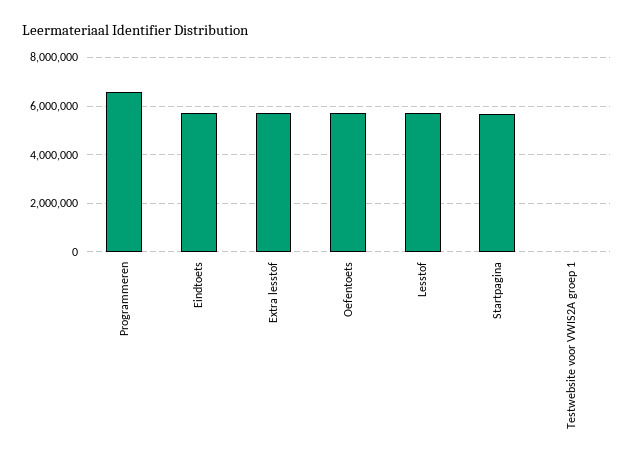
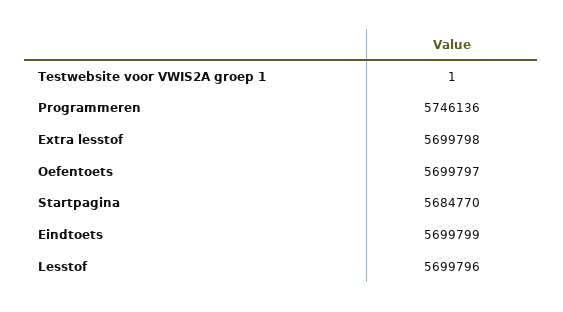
  {
-   "Programmeren": 6500000,
+   "Programmeren": 5746136,
    "Eindtoets": 5699799,
    "Extra lesstof": 5699798,
    "Oefentoets": 5699797,
    "Lesstof": 5699796,
    "Startpagina": 5684770,
    "Testwebsite voor VWIS2A groep 1": 1
  }

